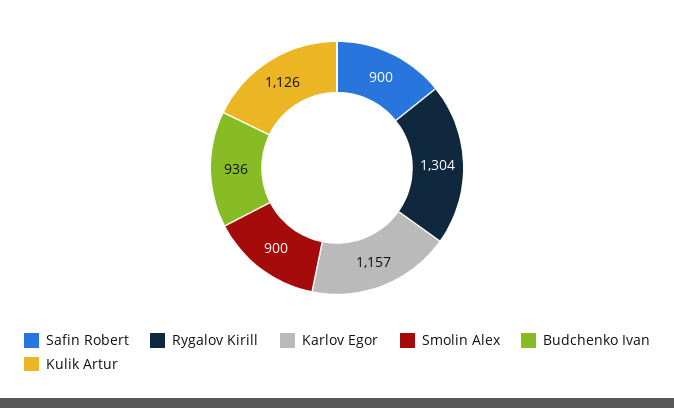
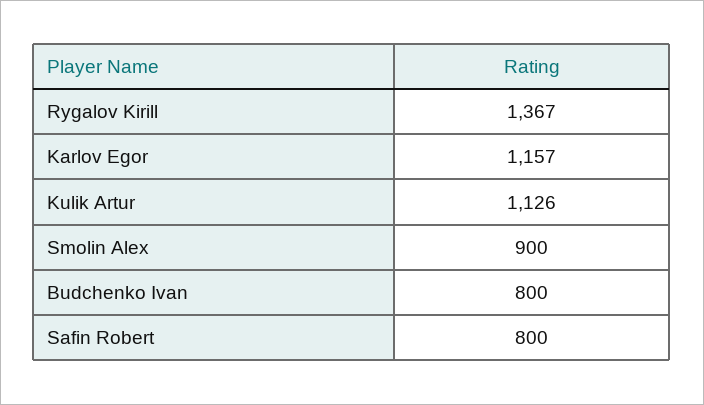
  {
-   "Safin Robert": 900,
+   "Safin Robert": 800,
-   "Rygalov Kirill": 1304,
+   "Rygalov Kirill": 1367,
    "Karlov Egor": 1157,
    "Smolin Alex": 900,
-   "Budchenko Ivan": 936,
+   "Budchenko Ivan": 800,
    "Kulik Artur": 1126
  }

